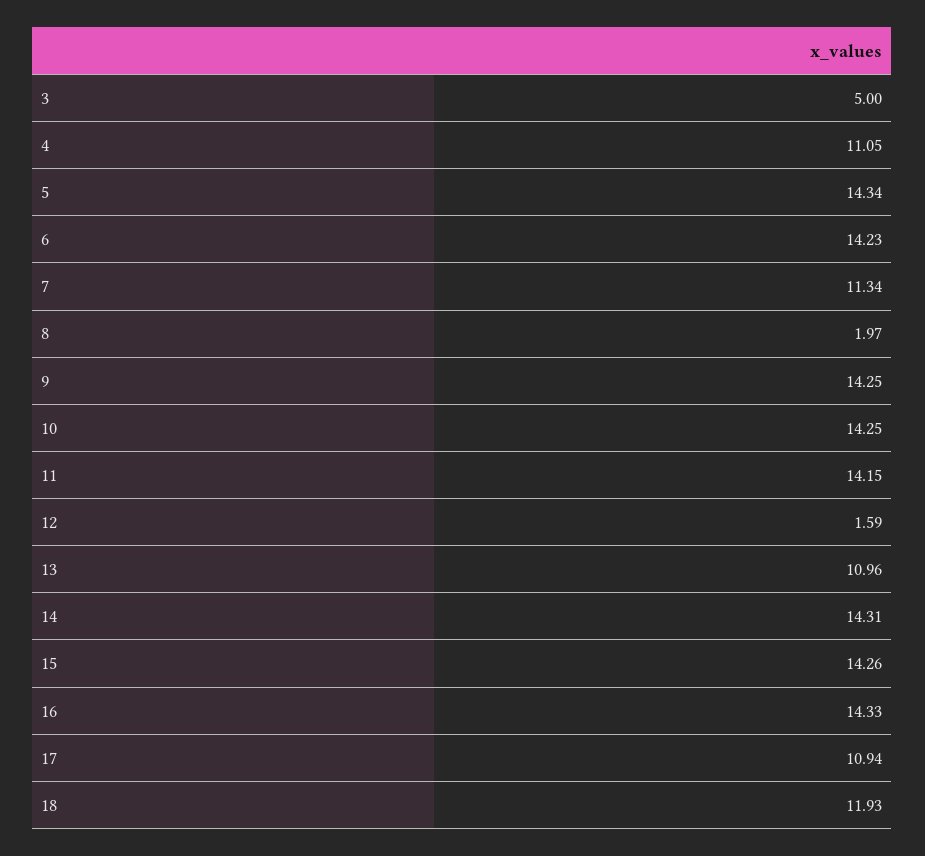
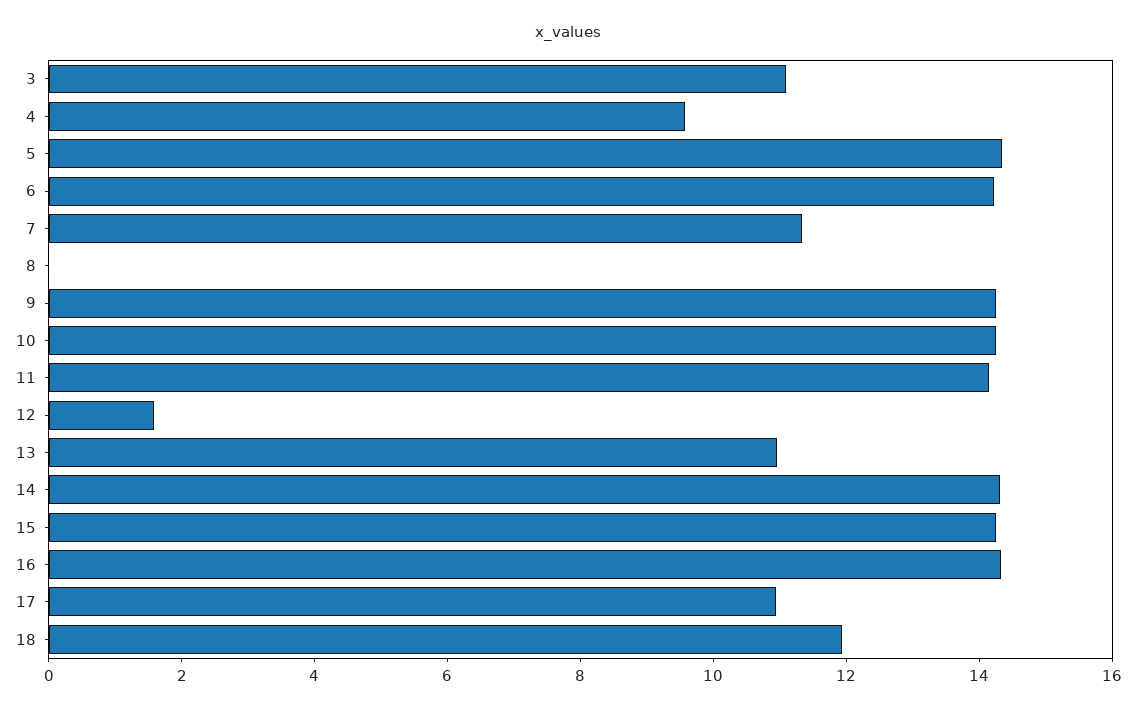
  {
-   "3": 5,
+   "3": 11,
-   "4": 11.05,
+   "4": 9.5,
    "5": 14.34,
    "6": 14.23,
    "7": 11.34,
-   "8": 1.97,
+   "8": 0,
    "9": 14.25,
    "10": 14.25,
    "11": 14.15,
    "12": 1.59,
    "13": 10.96,
    "14": 14.31,
    "15": 14.26,
    "16": 14.33,
    "17": 10.94,
    "18": 11.93
  }

